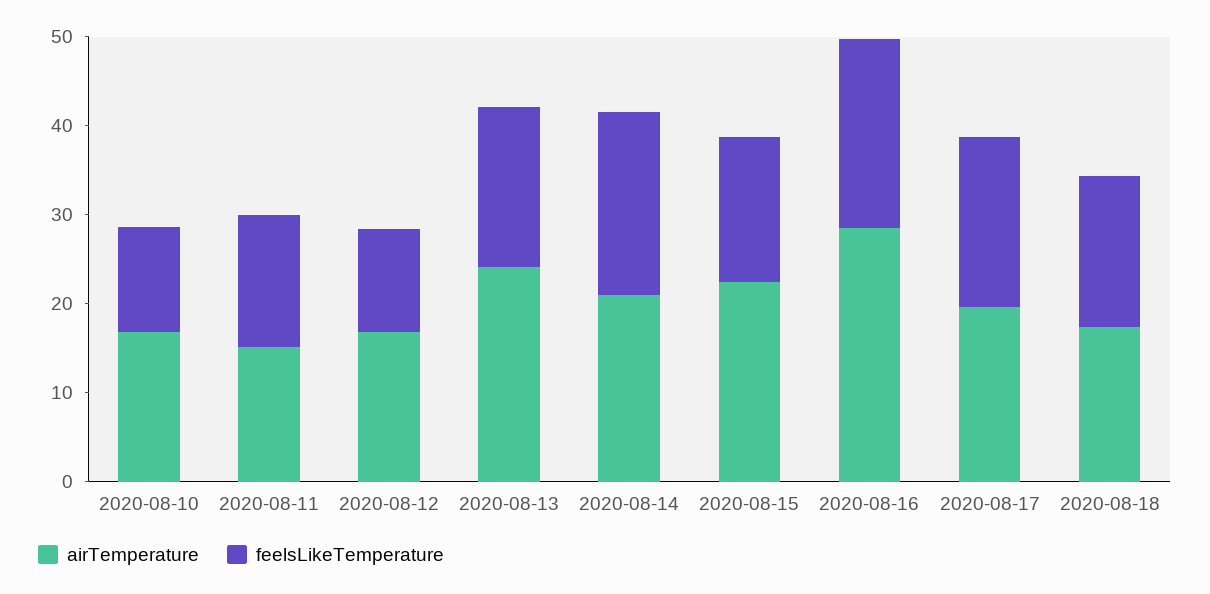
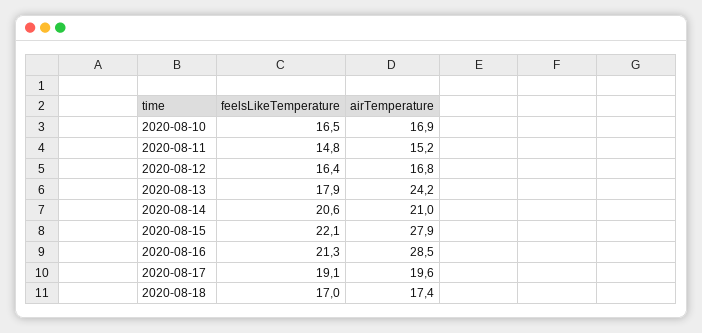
  {
    "airTemperature": {
      "2020-08-10": 16.9,
      "2020-08-11": 15.2,
      "2020-08-12": 16.8,
      "2020-08-13": 24.2,
      "2020-08-14": 21,
-     "2020-08-15": 22,
+     "2020-08-15": 27.9,
      "2020-08-16": 28.5,
      "2020-08-17": 19.6,
      "2020-08-18": 17.4
    },
    "feelsLikeTemperature": {
-     "2020-08-10": 12,
+     "2020-08-10": 16.5,
      "2020-08-11": 14.8,
-     "2020-08-12": 12,
+     "2020-08-12": 16.4,
      "2020-08-13": 17.9,
      "2020-08-14": 20.6,
-     "2020-08-15": 16,
+     "2020-08-15": 22.1,
      "2020-08-16": 21.3,
      "2020-08-17": 19.1,
      "2020-08-18": 17
    }
  }

